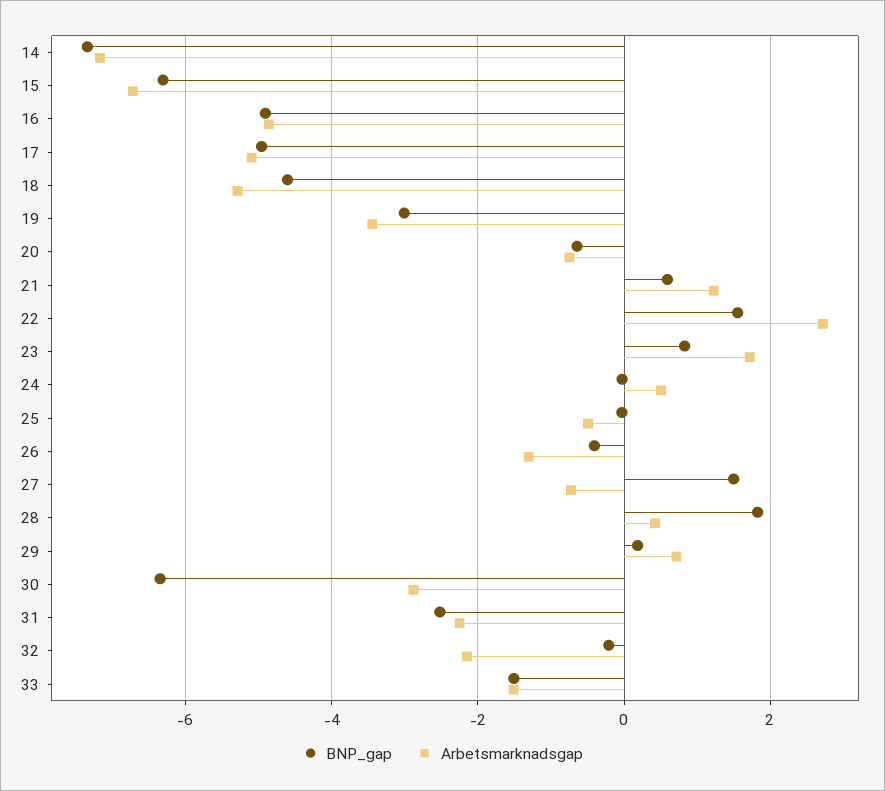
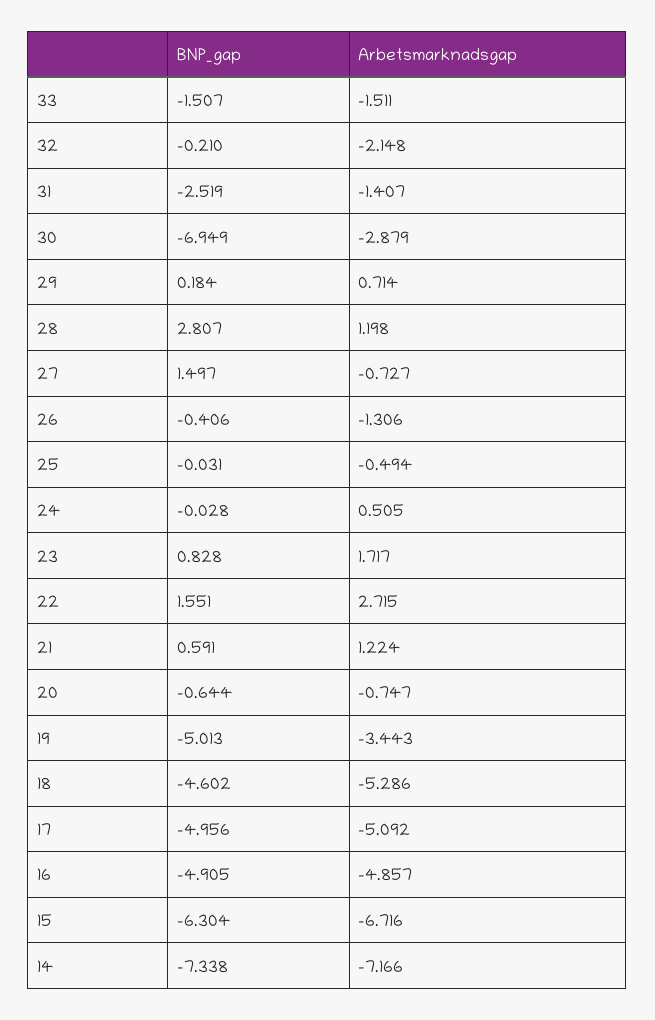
  {
    "BNP_gap": {
      "14": -7.338,
      "15": -6.304,
      "16": -4.905,
      "17": -4.956,
      "18": -4.602,
-     "19": -3,
+     "19": -5.013,
      "20": -0.644,
      "21": 0.591,
      "22": 1.551,
      "23": 0.828,
      "24": -0.028,
      "25": -0.031,
      "26": -0.406,
      "27": 1.497,
-     "28": 1.8,
+     "28": 2.807,
      "29": 0.184,
-     "30": -6.4,
+     "30": -6.949,
      "31": -2.519,
      "32": -0.21,
      "33": -1.507
    },
    "Arbetsmarknadsgap": {
      "14": -7.166,
      "15": -6.716,
      "16": -4.857,
      "17": -5.092,
      "18": -5.286,
      "19": -3.443,
      "20": -0.747,
      "21": 1.224,
      "22": 2.715,
      "23": 1.717,
      "24": 0.505,
      "25": -0.494,
      "26": -1.306,
      "27": -0.727,
-     "28": 0.4,
+     "28": 1.198,
      "29": 0.714,
      "30": -2.879,
-     "31": -2.2,
+     "31": -1.407,
      "32": -2.148,
      "33": -1.511
    }
  }

